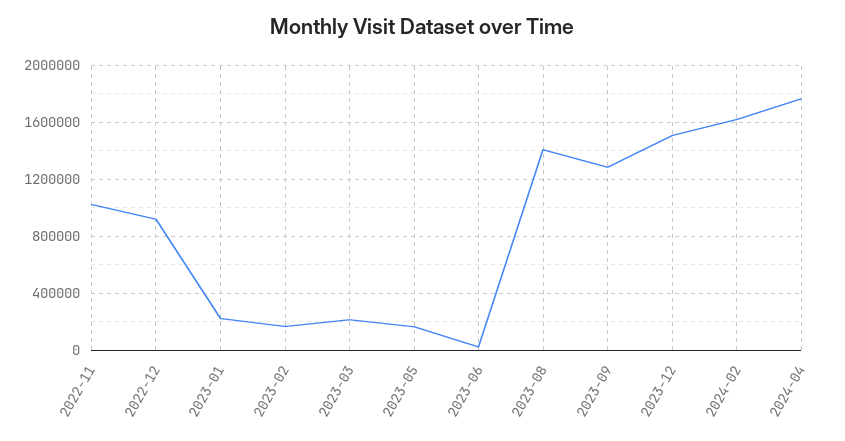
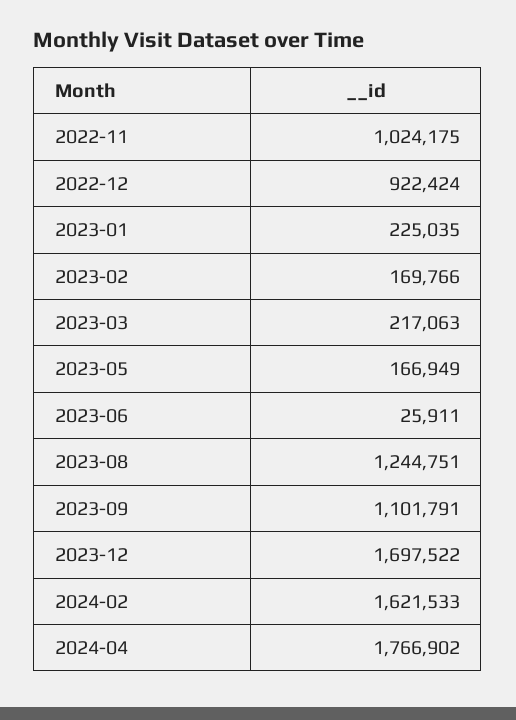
  {
    "2022-11": 1024175,
    "2022-12": 922424,
    "2023-01": 225035,
    "2023-02": 169766,
    "2023-03": 217063,
    "2023-05": 166949,
    "2023-06": 25911,
-   "2023-08": 1400000,
+   "2023-08": 1244751,
-   "2023-09": 1300000,
+   "2023-09": 1101791,
-   "2023-12": 1500000,
+   "2023-12": 1697522,
    "2024-02": 1621533,
    "2024-04": 1766902
  }

